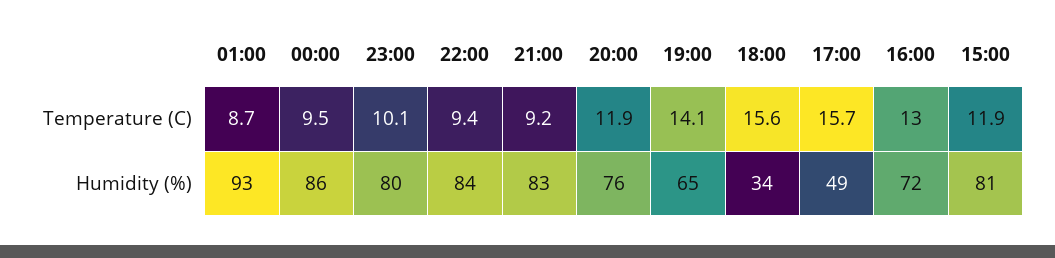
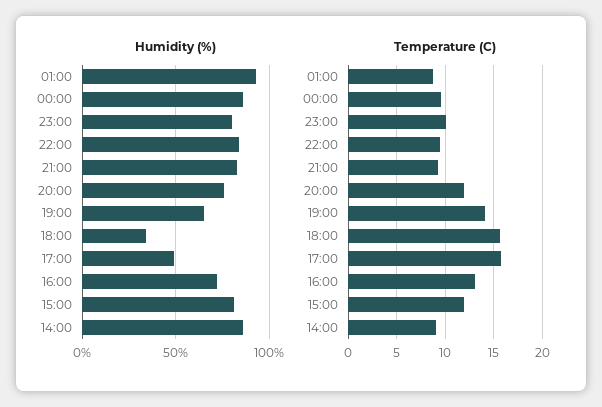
  {
    "Temperature (C)": {
      "01:00": 8.7,
      "00:00": 9.5,
      "23:00": 10.1,
      "22:00": 9.4,
      "21:00": 9.2,
      "20:00": 11.9,
      "19:00": 14.1,
      "18:00": 15.6,
      "17:00": 15.7,
      "16:00": 13,
-     "15:00": 11.9
+     "15:00": 11.9,
+     "14:00": 9
    },
    "Humidity (%)": {
      "01:00": 93,
      "00:00": 86,
      "23:00": 80,
      "22:00": 84,
      "21:00": 83,
      "20:00": 76,
      "19:00": 65,
      "18:00": 34,
      "17:00": 49,
      "16:00": 72,
-     "15:00": 81
+     "15:00": 81,
+     "14:00": 85
    }
  }

